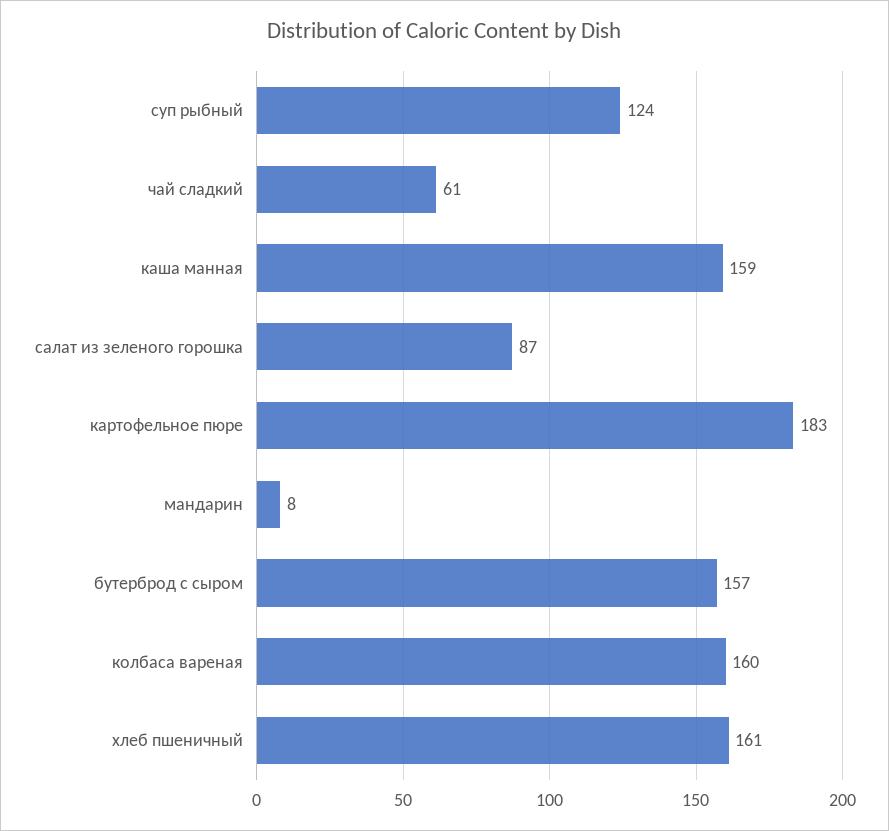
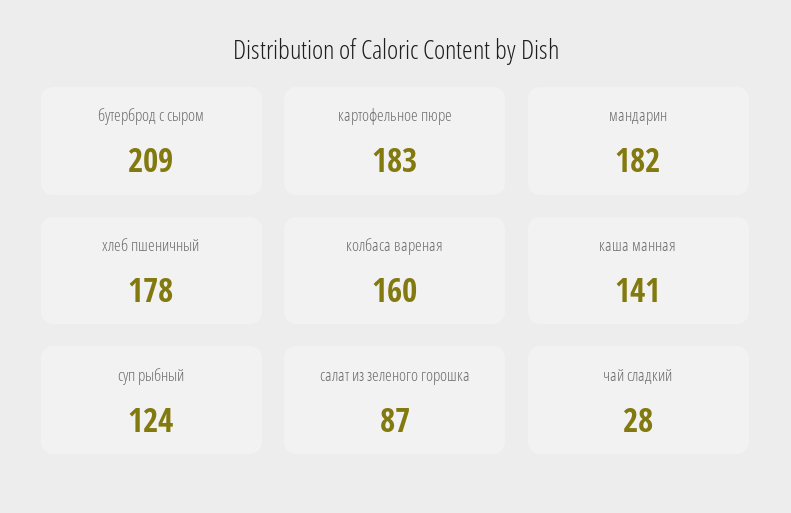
  {
    "суп рыбный": 124,
-   "чай сладкий": 61,
+   "чай сладкий": 28,
-   "каша манная": 159,
+   "каша манная": 141,
    "салат из зеленого горошка": 87,
    "картофельное пюре": 183,
-   "мандарин": 8,
+   "мандарин": 182,
-   "бутерброд с сыром": 157,
+   "бутерброд с сыром": 209,
    "колбаса вареная": 160,
-   "хлеб пшеничный": 161
+   "хлеб пшеничный": 178
  }

